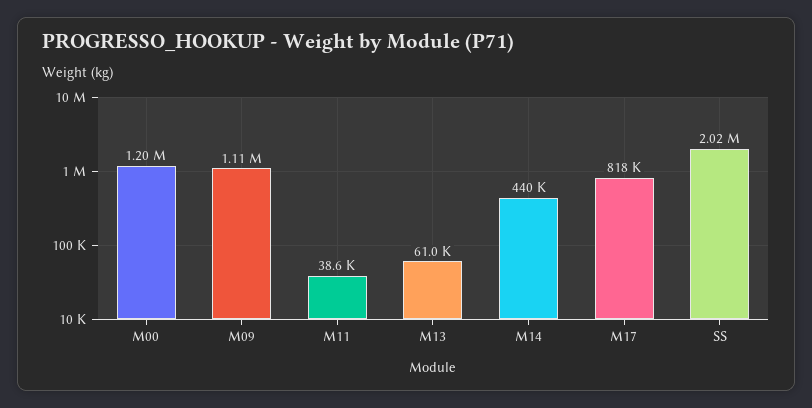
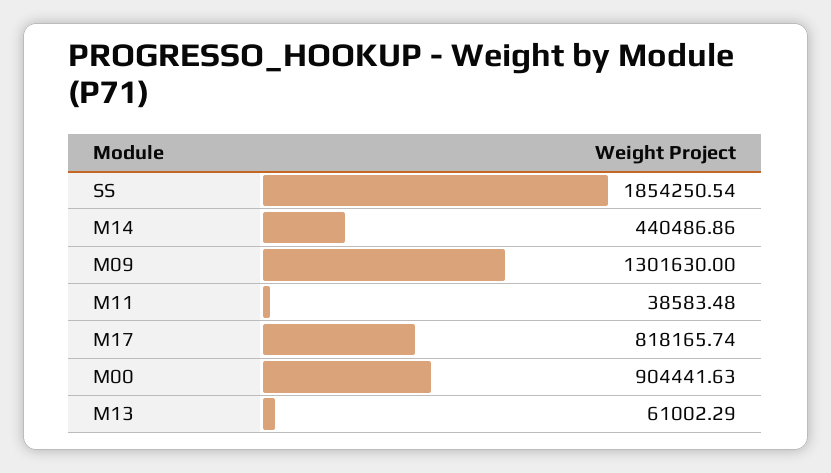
  {
-   "M00": 1200000,
+   "M00": 904441.63,
-   "M09": 1110000,
+   "M09": 1301630,
    "M11": 38583.48,
    "M13": 61002.29,
    "M14": 440486.86,
    "M17": 818165.74,
-   "SS": 2020000
+   "SS": 1854250.54
  }

